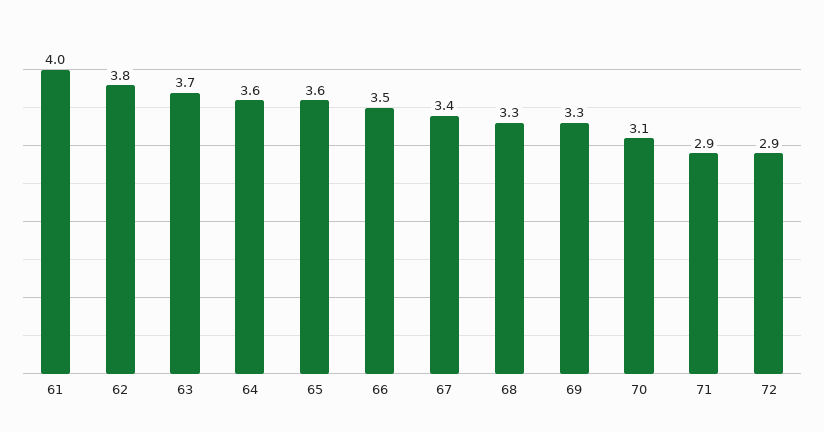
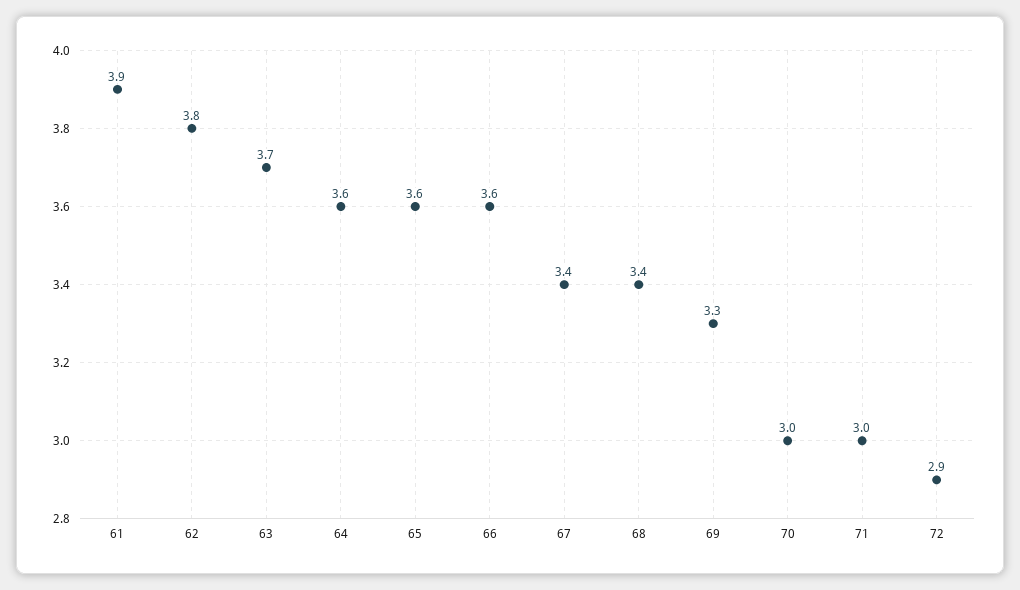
  {
-   "61": 4,
+   "61": 3.9,
    "62": 3.8,
    "63": 3.7,
    "64": 3.6,
    "65": 3.6,
-   "66": 3.5,
+   "66": 3.6,
    "67": 3.4,
-   "68": 3.3,
+   "68": 3.4,
    "69": 3.3,
-   "70": 3.1,
+   "70": 3,
-   "71": 2.9,
+   "71": 3,
    "72": 2.9
  }

